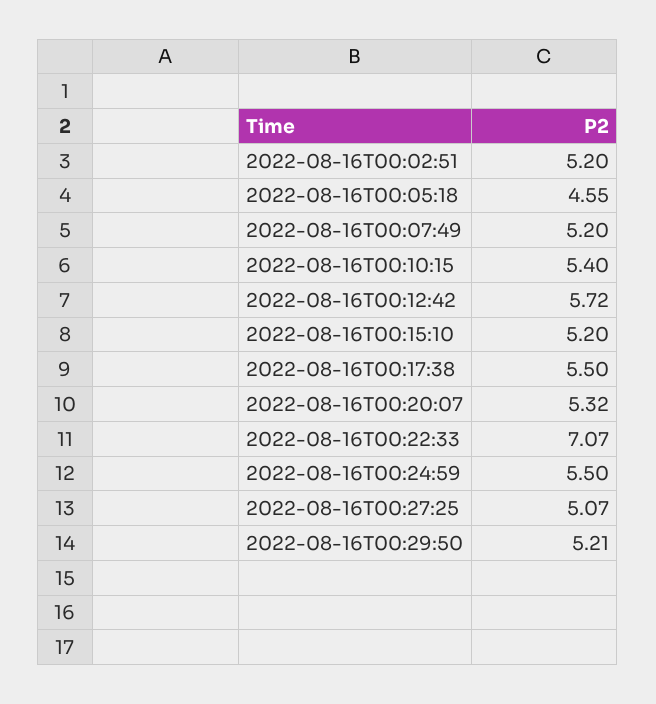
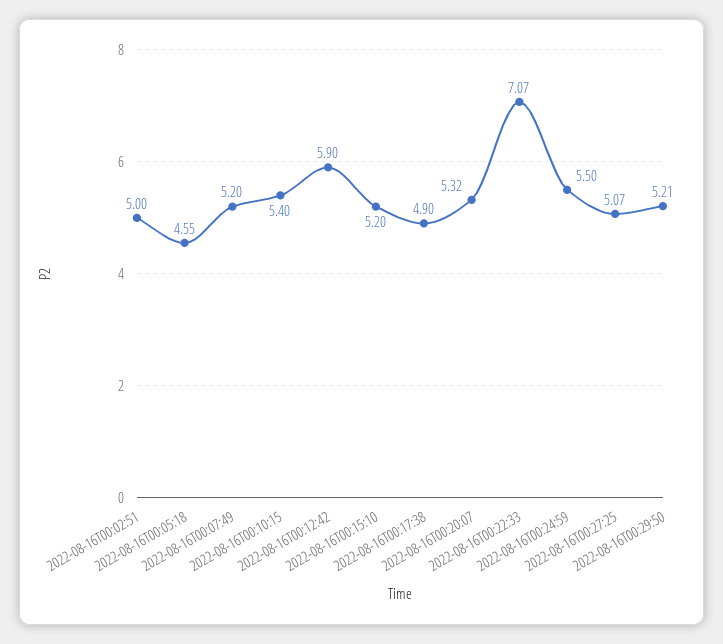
  {
-   "2022-08-16T00:02:51": 5.2,
+   "2022-08-16T00:02:51": 5,
    "2022-08-16T00:05:18": 4.55,
    "2022-08-16T00:07:49": 5.2,
    "2022-08-16T00:10:15": 5.4,
-   "2022-08-16T00:12:42": 5.72,
+   "2022-08-16T00:12:42": 5.9,
    "2022-08-16T00:15:10": 5.2,
-   "2022-08-16T00:17:38": 5.5,
+   "2022-08-16T00:17:38": 4.9,
    "2022-08-16T00:20:07": 5.32,
    "2022-08-16T00:22:33": 7.07,
    "2022-08-16T00:24:59": 5.5,
    "2022-08-16T00:27:25": 5.07,
    "2022-08-16T00:29:50": 5.21
  }

